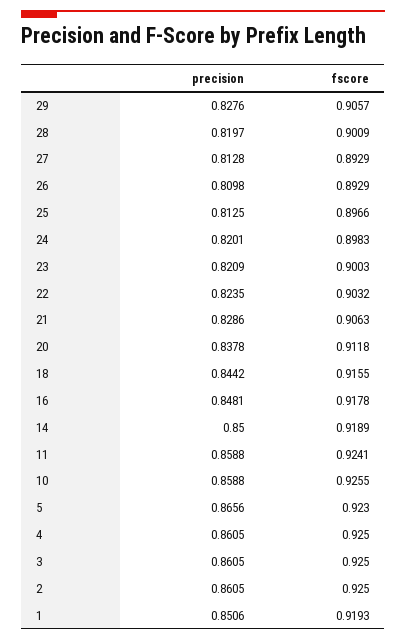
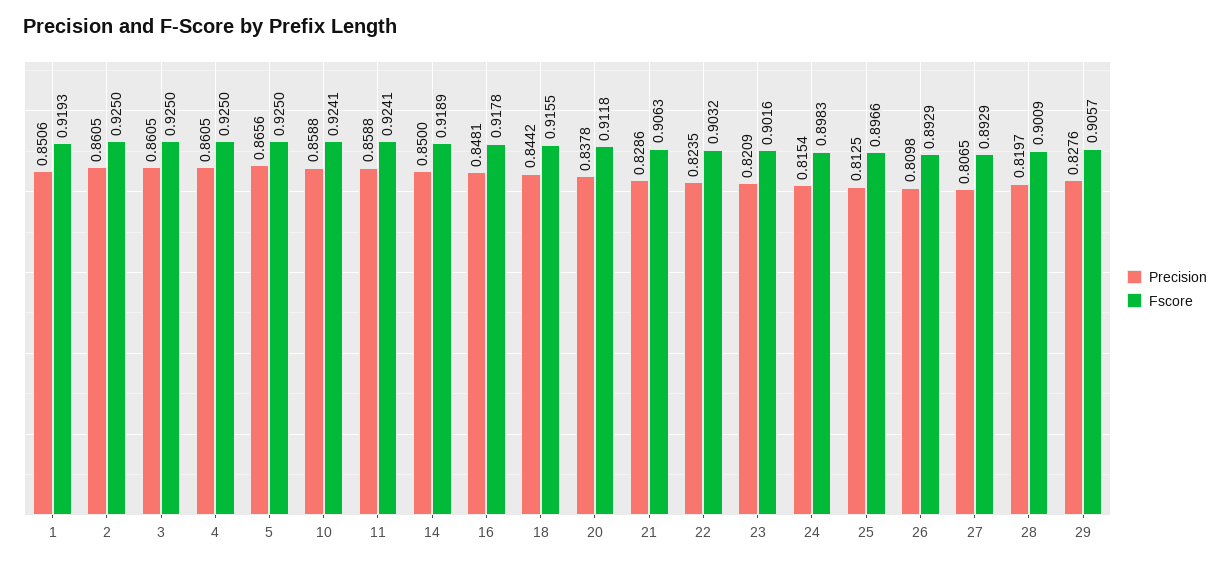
  {
    "precision": {
      "29": 0.8276,
      "28": 0.8197,
-     "27": 0.8128,
+     "27": 0.8065,
      "26": 0.8098,
      "25": 0.8125,
-     "24": 0.8201,
+     "24": 0.8154,
      "23": 0.8209,
      "22": 0.8235,
      "21": 0.8286,
      "20": 0.8378,
      "18": 0.8442,
      "16": 0.8481,
      "14": 0.85,
      "11": 0.8588,
      "10": 0.8588,
      "5": 0.8656,
      "4": 0.8605,
      "3": 0.8605,
      "2": 0.8605,
      "1": 0.8506
    },
    "fscore": {
      "29": 0.9057,
      "28": 0.9009,
      "27": 0.8929,
      "26": 0.8929,
      "25": 0.8966,
      "24": 0.8983,
-     "23": 0.9003,
+     "23": 0.9016,
      "22": 0.9032,
      "21": 0.9063,
      "20": 0.9118,
      "18": 0.9155,
      "16": 0.9178,
      "14": 0.9189,
      "11": 0.9241,
-     "10": 0.9255,
+     "10": 0.9241,
-     "5": 0.923,
+     "5": 0.925,
      "4": 0.925,
      "3": 0.925,
      "2": 0.925,
      "1": 0.9193
    }
  }

